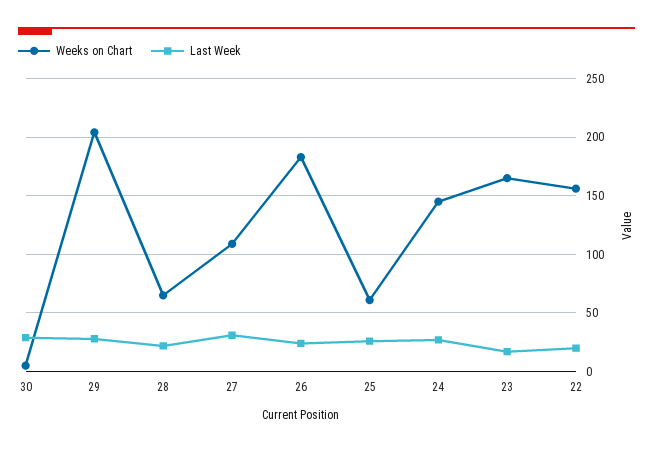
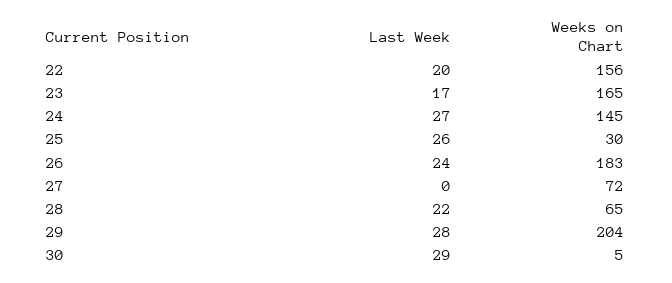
  {
    "Weeks on Chart": {
      "30": 5,
      "29": 204,
      "28": 65,
-     "27": 110,
+     "27": 72,
      "26": 183,
-     "25": 60,
+     "25": 30,
      "24": 145,
      "23": 165,
      "22": 156
    },
    "Last Week": {
      "30": 29,
      "29": 28,
      "28": 22,
-     "27": 30,
+     "27": 0,
      "26": 24,
      "25": 26,
      "24": 27,
      "23": 17,
      "22": 20
    }
  }

